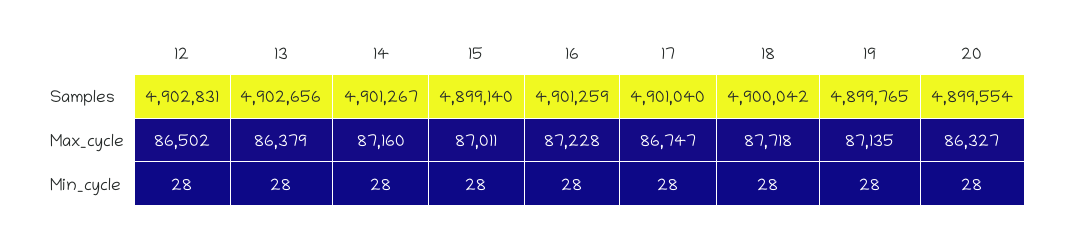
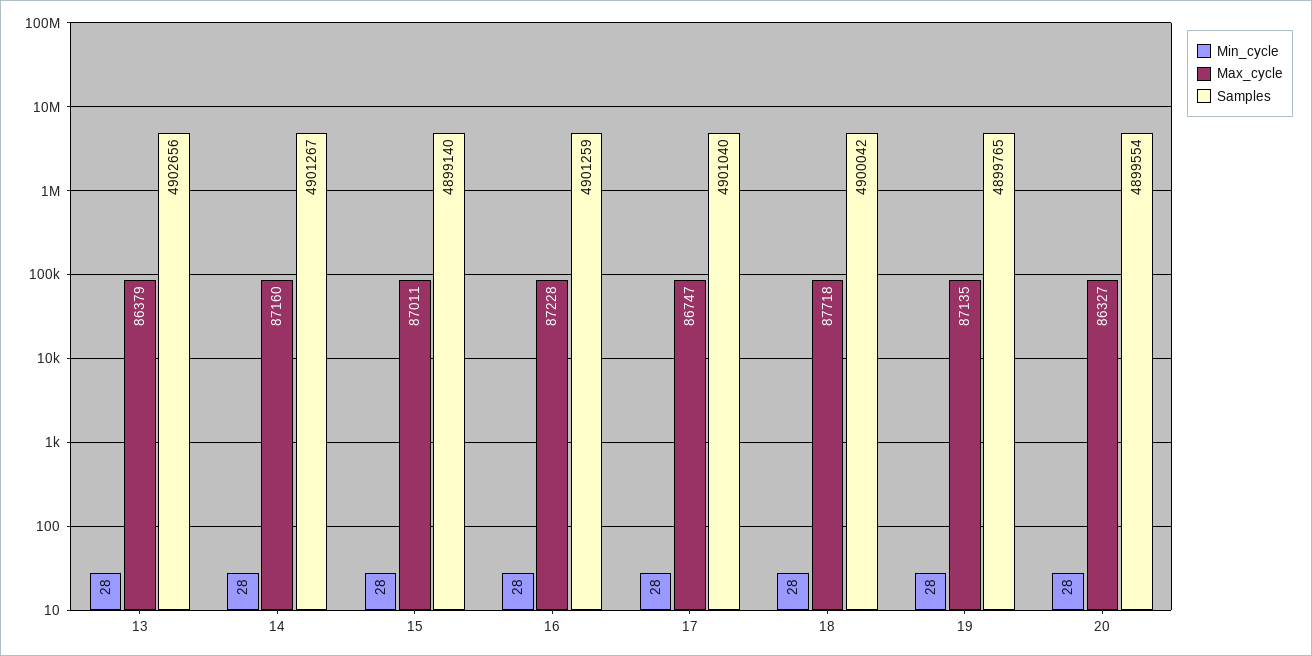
  {
    "Samples": {
-     "12": 4902831,
      "13": 4902656,
      "14": 4901267,
      "15": 4899140,
      "16": 4901259,
      "17": 4901040,
      "18": 4900042,
      "19": 4899765,
      "20": 4899554
    },
    "Max_cycle": {
-     "12": 86502,
      "13": 86379,
      "14": 87160,
      "15": 87011,
      "16": 87228,
      "17": 86747,
      "18": 87718,
      "19": 87135,
      "20": 86327
    },
    "Min_cycle": {
-     "12": 28,
      "13": 28,
      "14": 28,
      "15": 28,
      "16": 28,
      "17": 28,
      "18": 28,
      "19": 28,
      "20": 28
    }
  }

